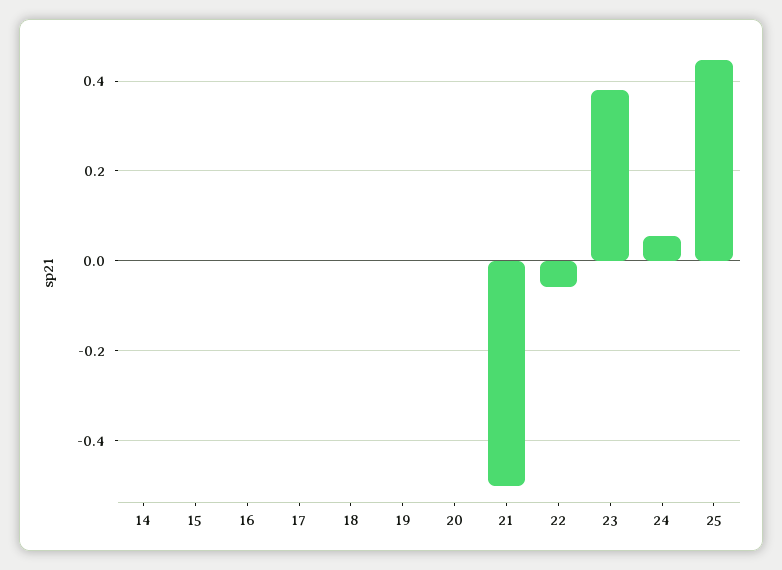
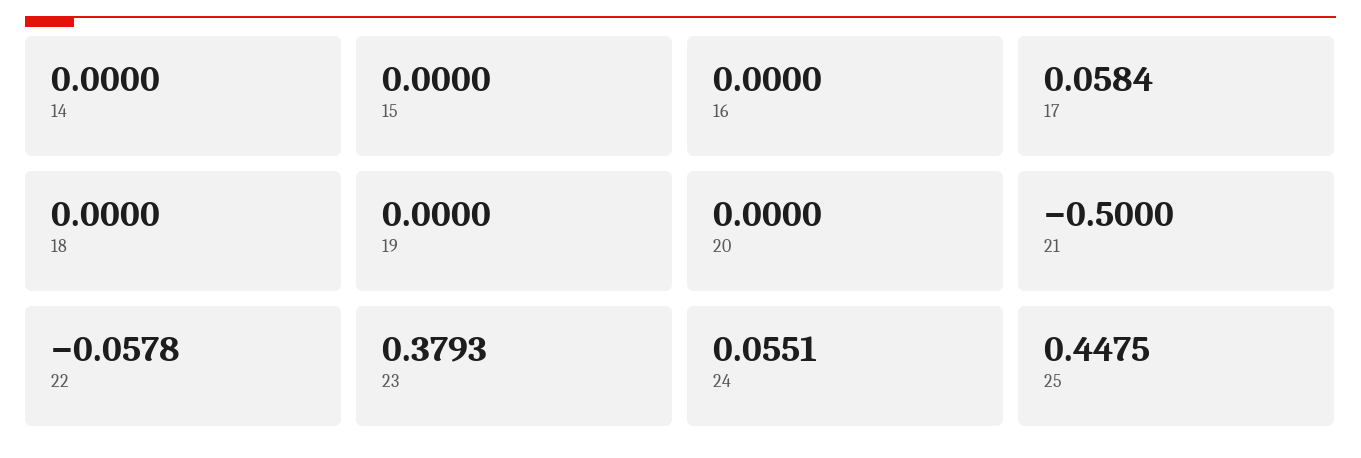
  {
    "14": 0,
    "15": 0,
    "16": 0,
-   "17": 0,
+   "17": 0.0584,
    "18": 0,
    "19": 0,
    "20": 0,
    "21": -0.5,
    "22": -0.0578,
    "23": 0.3793,
    "24": 0.0551,
    "25": 0.4475
  }

